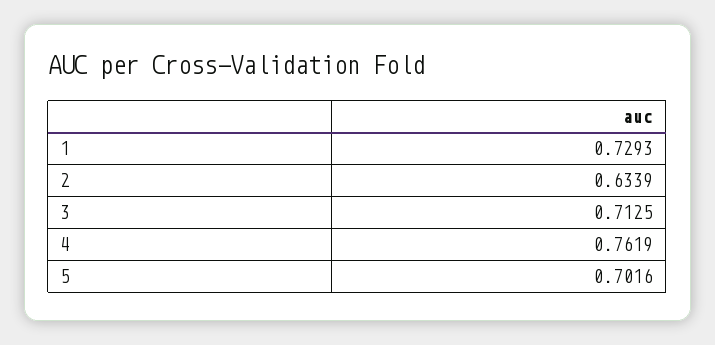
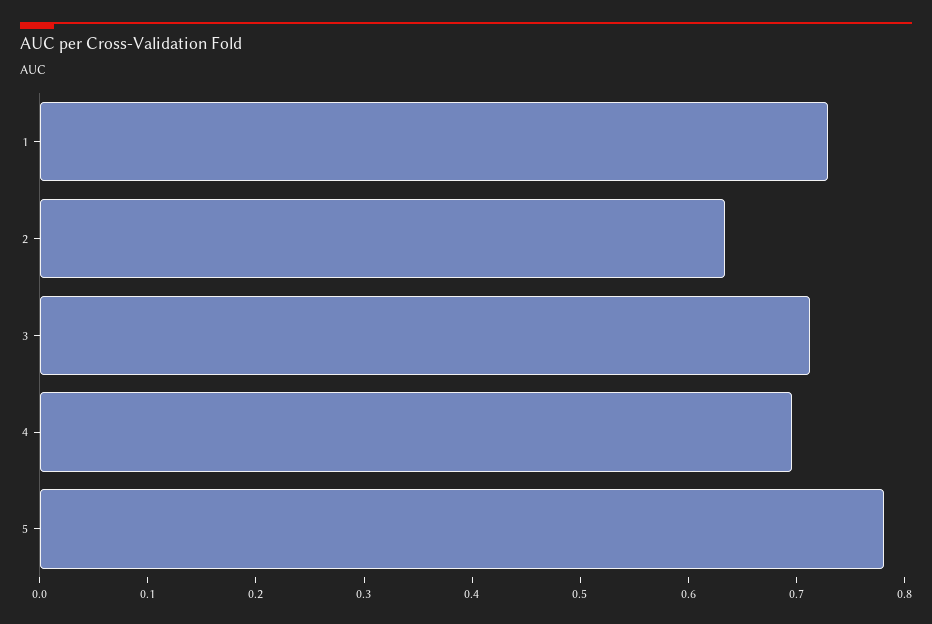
  {
    "1": 0.7293,
    "2": 0.6339,
    "3": 0.7125,
-   "4": 0.7619,
+   "4": 0.7,
-   "5": 0.7016
+   "5": 0.78
  }

